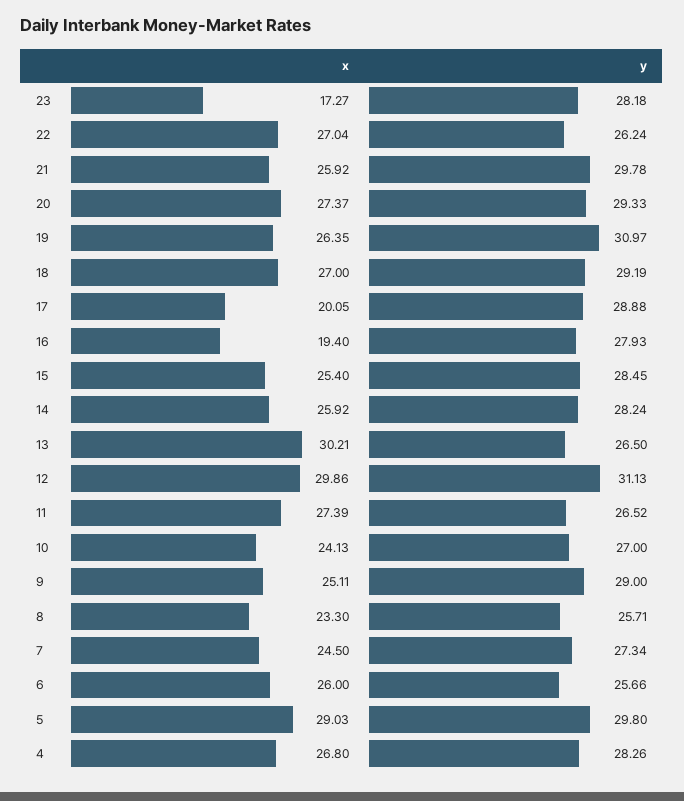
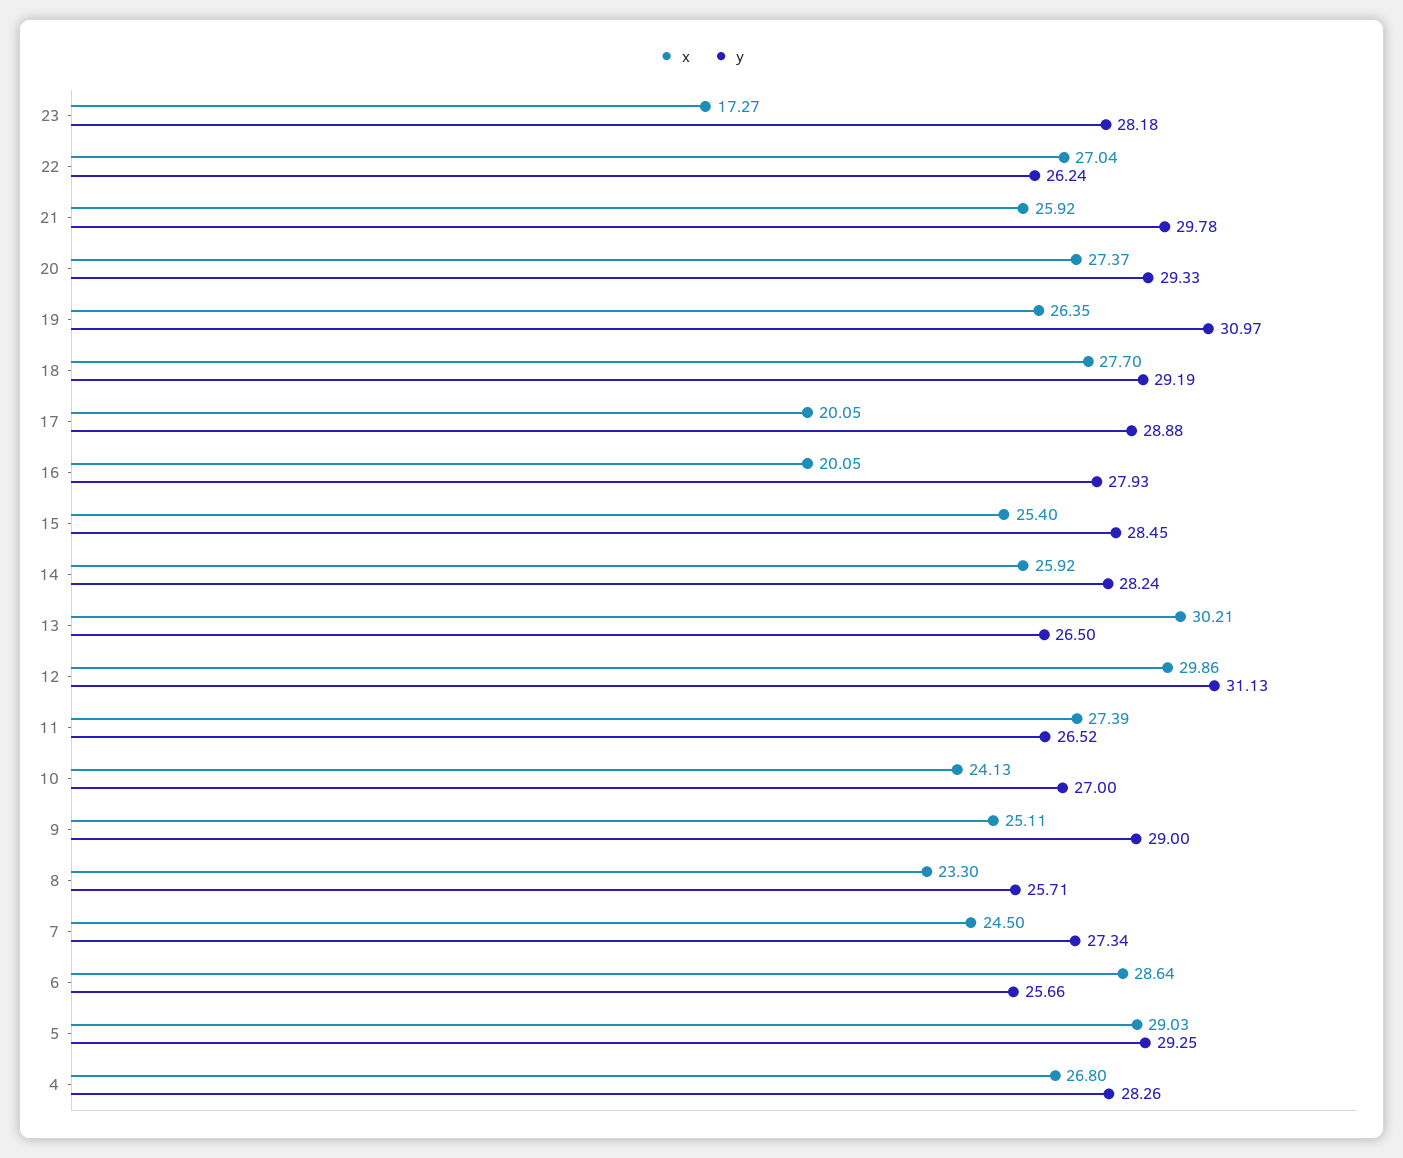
  {
    "x": {
      "23": 17.27,
      "22": 27.04,
      "21": 25.92,
      "20": 27.37,
      "19": 26.35,
-     "18": 27,
+     "18": 27.7,
      "17": 20.05,
-     "16": 19.4,
+     "16": 20.05,
      "15": 25.4,
      "14": 25.92,
      "13": 30.21,
      "12": 29.86,
      "11": 27.39,
      "10": 24.13,
      "9": 25.11,
      "8": 23.3,
      "7": 24.5,
-     "6": 26,
+     "6": 28.64,
      "5": 29.03,
      "4": 26.8
    },
    "y": {
      "23": 28.18,
      "22": 26.24,
      "21": 29.78,
      "20": 29.33,
      "19": 30.97,
      "18": 29.19,
      "17": 28.88,
      "16": 27.93,
      "15": 28.45,
      "14": 28.24,
      "13": 26.5,
      "12": 31.13,
      "11": 26.52,
      "10": 27,
      "9": 29,
      "8": 25.71,
      "7": 27.34,
      "6": 25.66,
-     "5": 29.8,
+     "5": 29.25,
      "4": 28.26
    }
  }

